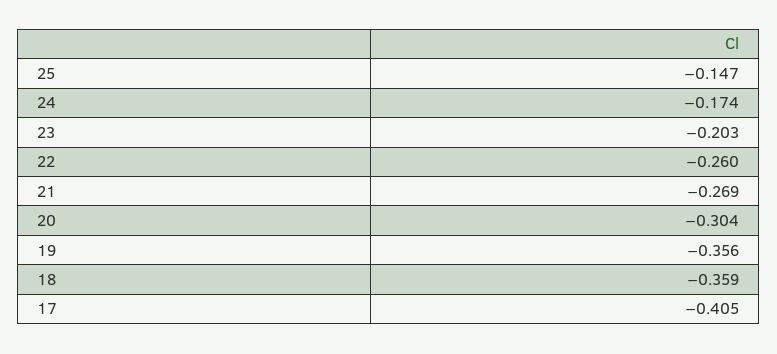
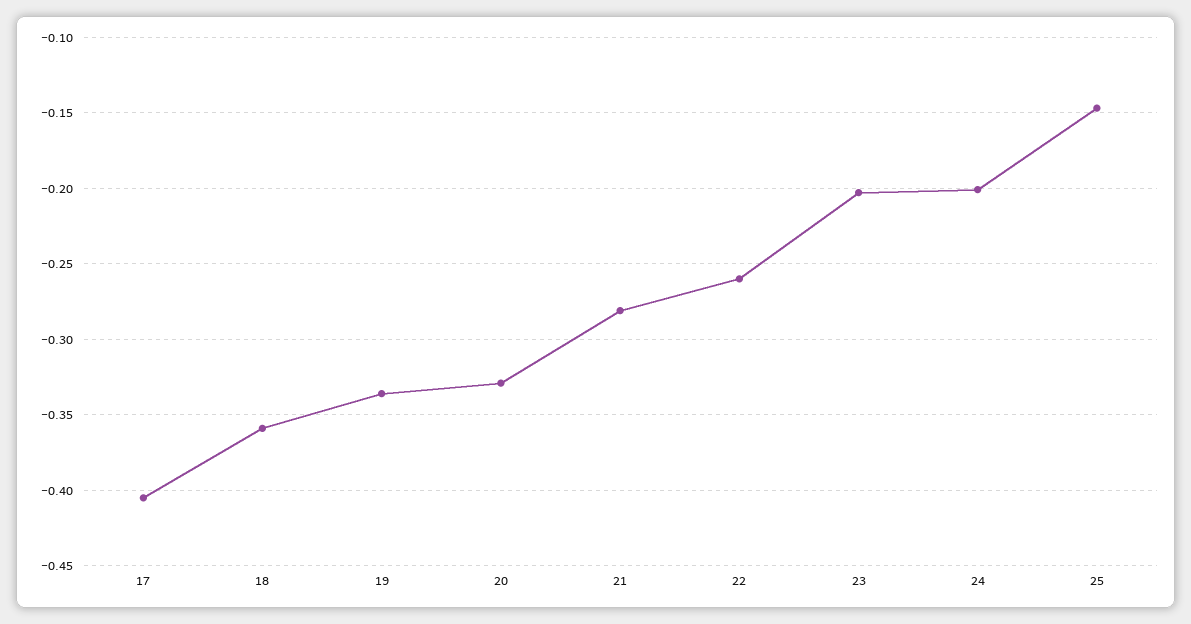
  {
    "25": -0.147,
-   "24": -0.174,
+   "24": -0.2,
    "23": -0.203,
    "22": -0.26,
-   "21": -0.269,
+   "21": -0.28,
-   "20": -0.304,
+   "20": -0.33,
-   "19": -0.356,
+   "19": -0.335,
    "18": -0.359,
    "17": -0.405
  }

